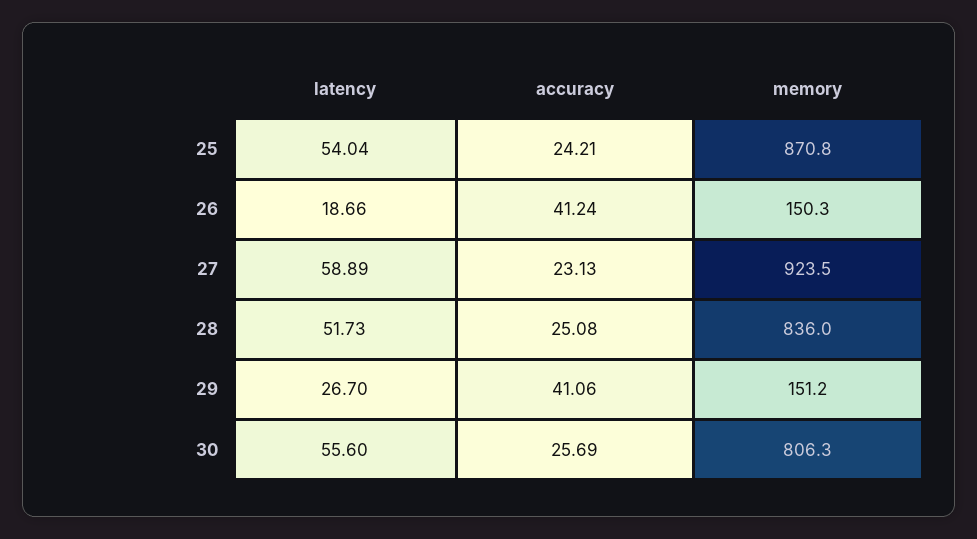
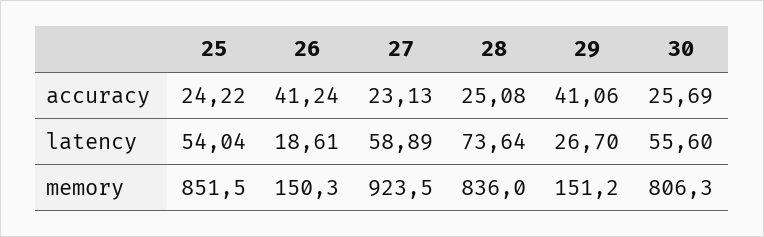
  {
    "latency": {
      "25": 54.04,
-     "26": 18.66,
+     "26": 18.61,
      "27": 58.89,
-     "28": 51.73,
+     "28": 73.64,
      "29": 26.7,
      "30": 55.6
    },
    "accuracy": {
-     "25": 24.21,
+     "25": 24.22,
      "26": 41.24,
      "27": 23.13,
      "28": 25.08,
      "29": 41.06,
      "30": 25.69
    },
    "memory": {
-     "25": 870.8,
+     "25": 851.5,
      "26": 150.3,
      "27": 923.5,
      "28": 836,
      "29": 151.2,
      "30": 806.3
    }
  }

